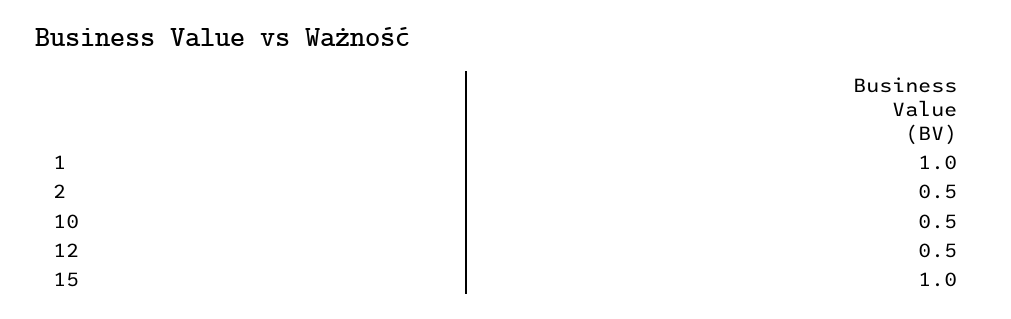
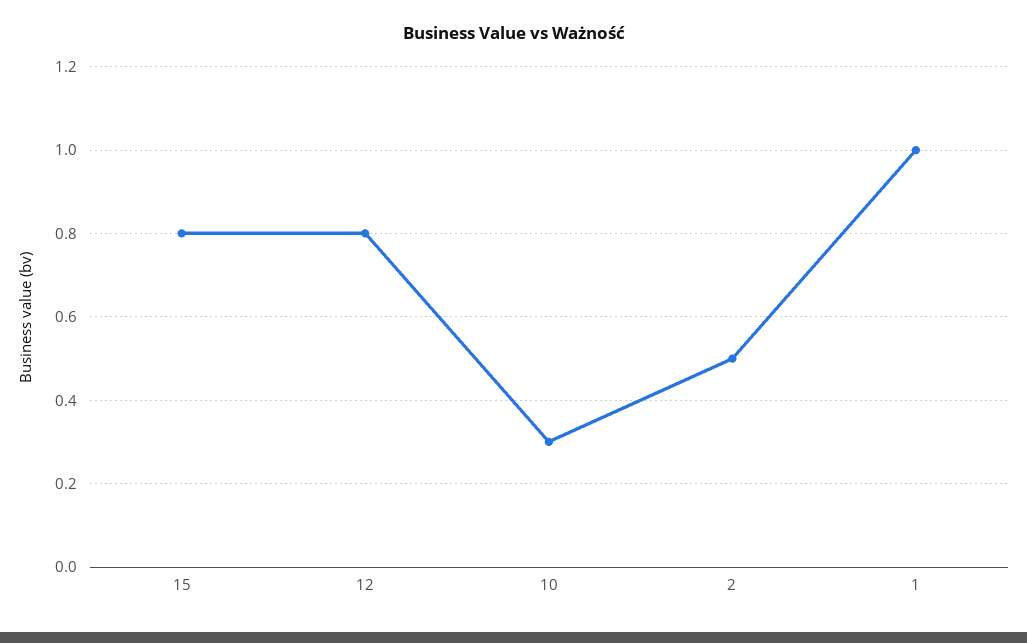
  {
    "1": 1,
    "2": 0.5,
-   "10": 0.5,
+   "10": 0.3,
-   "12": 0.5,
+   "12": 0.8,
-   "15": 1
+   "15": 0.8
  }

